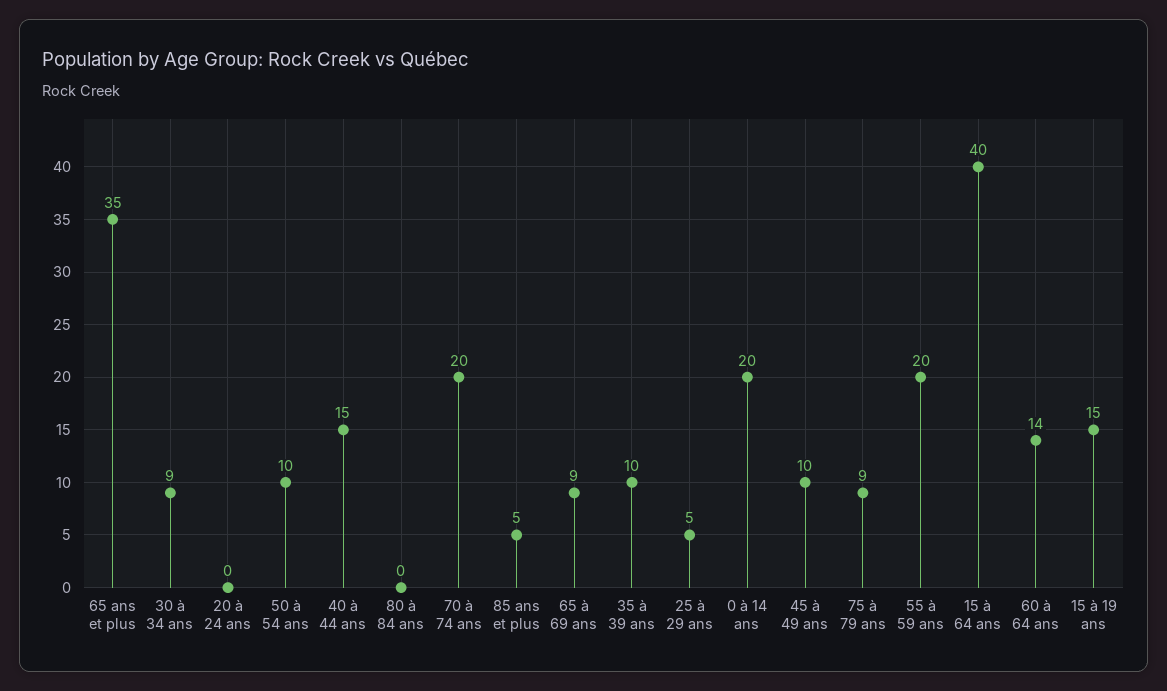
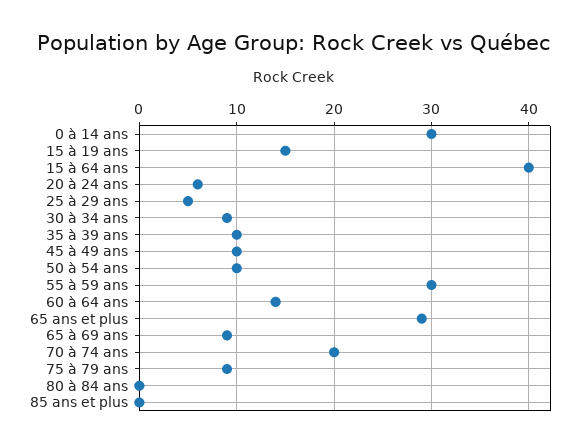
  {
-   "65 ans et plus": 35,
+   "65 ans et plus": 29,
    "30 à 34 ans": 9,
-   "20 à 24 ans": 0,
+   "20 à 24 ans": 6,
    "50 à 54 ans": 10,
-   "40 à 44 ans": 15,
    "80 à 84 ans": 0,
    "70 à 74 ans": 20,
-   "85 ans et plus": 5,
+   "85 ans et plus": 0,
    "65 à 69 ans": 9,
    "35 à 39 ans": 10,
    "25 à 29 ans": 5,
-   "0 à 14 ans": 20,
+   "0 à 14 ans": 30,
    "45 à 49 ans": 10,
    "75 à 79 ans": 9,
-   "55 à 59 ans": 20,
+   "55 à 59 ans": 30,
    "15 à 64 ans": 40,
    "60 à 64 ans": 14,
    "15 à 19 ans": 15
  }

